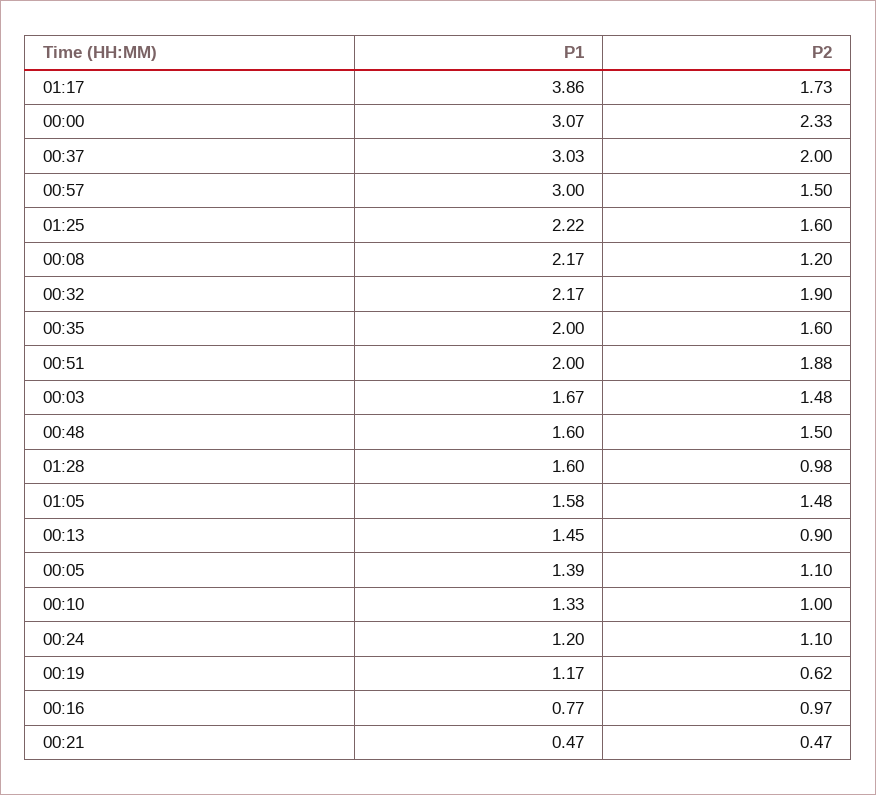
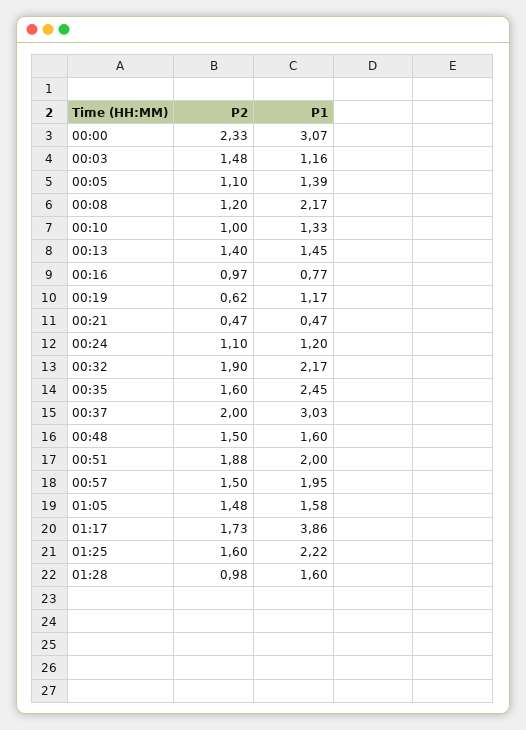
  {
    "P1": {
      "01:17": 3.86,
      "00:00": 3.07,
      "00:37": 3.03,
-     "00:57": 3,
+     "00:57": 1.95,
      "01:25": 2.22,
      "00:08": 2.17,
      "00:32": 2.17,
-     "00:35": 2,
+     "00:35": 2.45,
      "00:51": 2,
-     "00:03": 1.67,
+     "00:03": 1.16,
      "00:48": 1.6,
      "01:28": 1.6,
      "01:05": 1.58,
      "00:13": 1.45,
      "00:05": 1.39,
      "00:10": 1.33,
      "00:24": 1.2,
      "00:19": 1.17,
      "00:16": 0.77,
      "00:21": 0.47
    },
    "P2": {
      "01:17": 1.73,
      "00:00": 2.33,
      "00:37": 2,
      "00:57": 1.5,
      "01:25": 1.6,
      "00:08": 1.2,
      "00:32": 1.9,
      "00:35": 1.6,
      "00:51": 1.88,
      "00:03": 1.48,
      "00:48": 1.5,
      "01:28": 0.98,
      "01:05": 1.48,
-     "00:13": 0.9,
+     "00:13": 1.4,
      "00:05": 1.1,
      "00:10": 1,
      "00:24": 1.1,
      "00:19": 0.62,
      "00:16": 0.97,
      "00:21": 0.47
    }
  }

